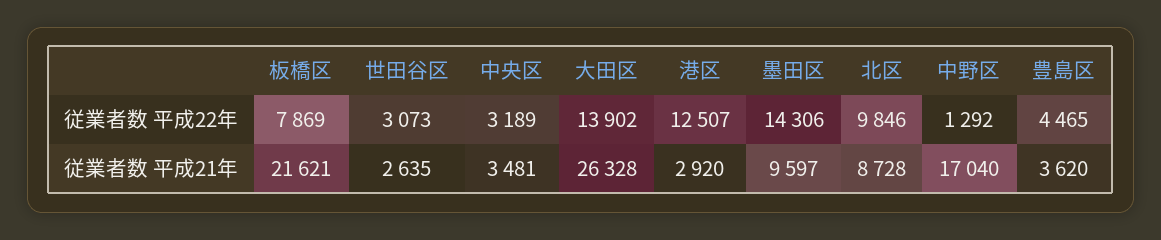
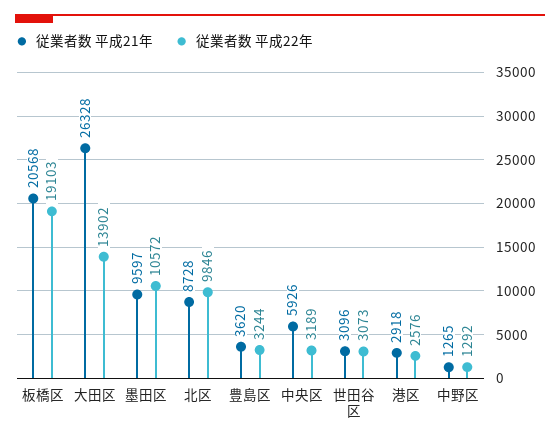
  {
    "従業者数 平成22年": {
-     "板橋区": 7869,
+     "板橋区": 19103,
      "世田谷区": 3073,
      "中央区": 3189,
      "大田区": 13902,
-     "港区": 12507,
+     "港区": 2576,
-     "墨田区": 14306,
+     "墨田区": 10572,
      "北区": 9846,
      "中野区": 1292,
-     "豊島区": 4465
+     "豊島区": 3244
    },
    "従業者数 平成21年": {
-     "板橋区": 21621,
+     "板橋区": 20568,
-     "世田谷区": 2635,
+     "世田谷区": 3096,
-     "中央区": 3481,
+     "中央区": 5926,
      "大田区": 26328,
-     "港区": 2920,
+     "港区": 2918,
      "墨田区": 9597,
      "北区": 8728,
-     "中野区": 17040,
+     "中野区": 1265,
      "豊島区": 3620
    }
  }

